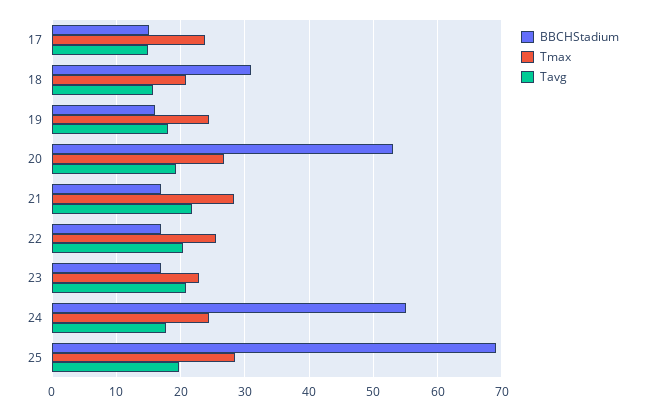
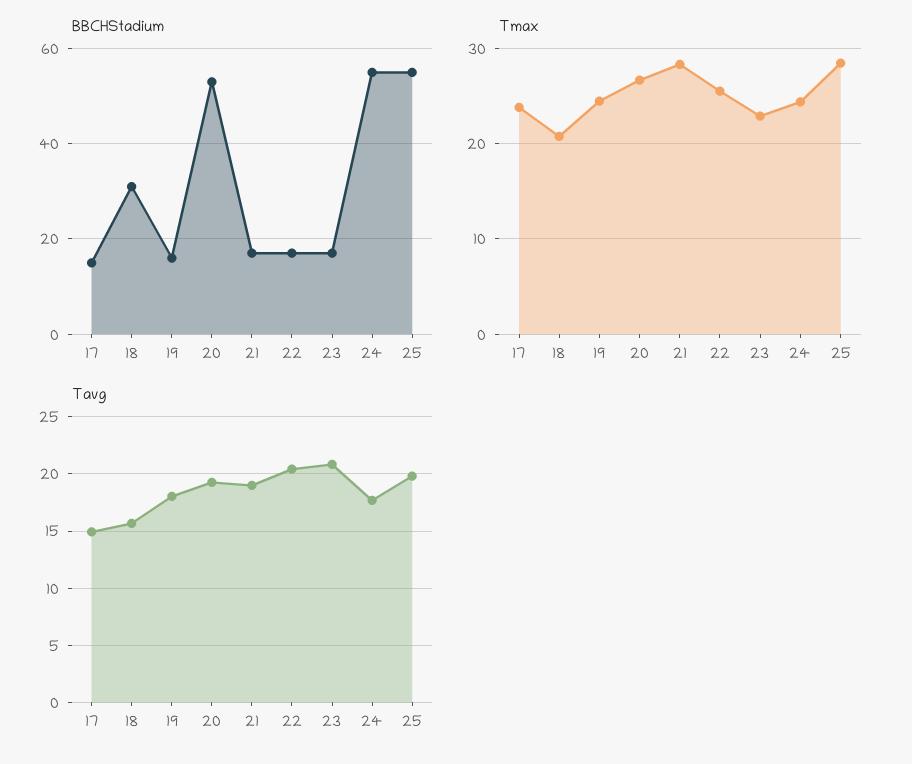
  {
    "BBCHStadium": {
      "17": 15,
      "18": 31,
      "19": 16,
      "20": 53,
      "21": 17,
      "22": 17,
      "23": 17,
      "24": 55,
-     "25": 69
+     "25": 55
    },
    "Tmax": {
      "17": 24,
      "18": 21,
      "19": 24,
      "20": 27,
      "21": 28,
      "22": 26,
      "23": 23,
      "24": 24,
      "25": 28
    },
    "Tavg": {
      "17": 15,
      "18": 16,
      "19": 18,
      "20": 19,
-     "21": 22,
+     "21": 19,
      "22": 20,
      "23": 21,
      "24": 18,
      "25": 20
    }
  }

